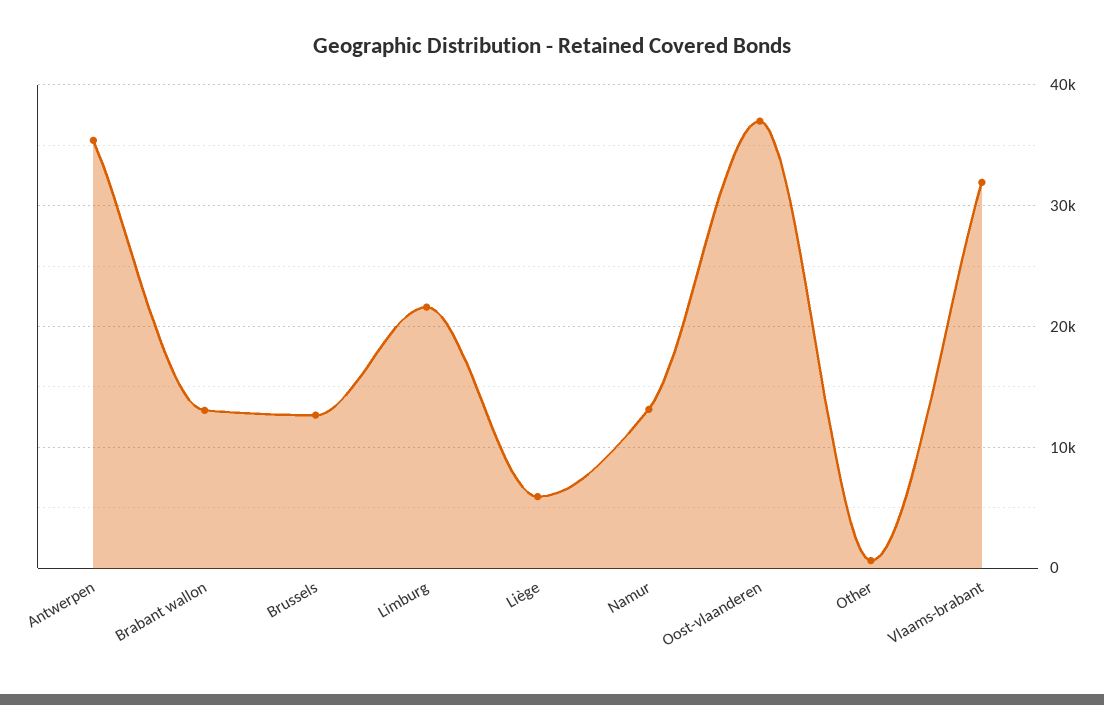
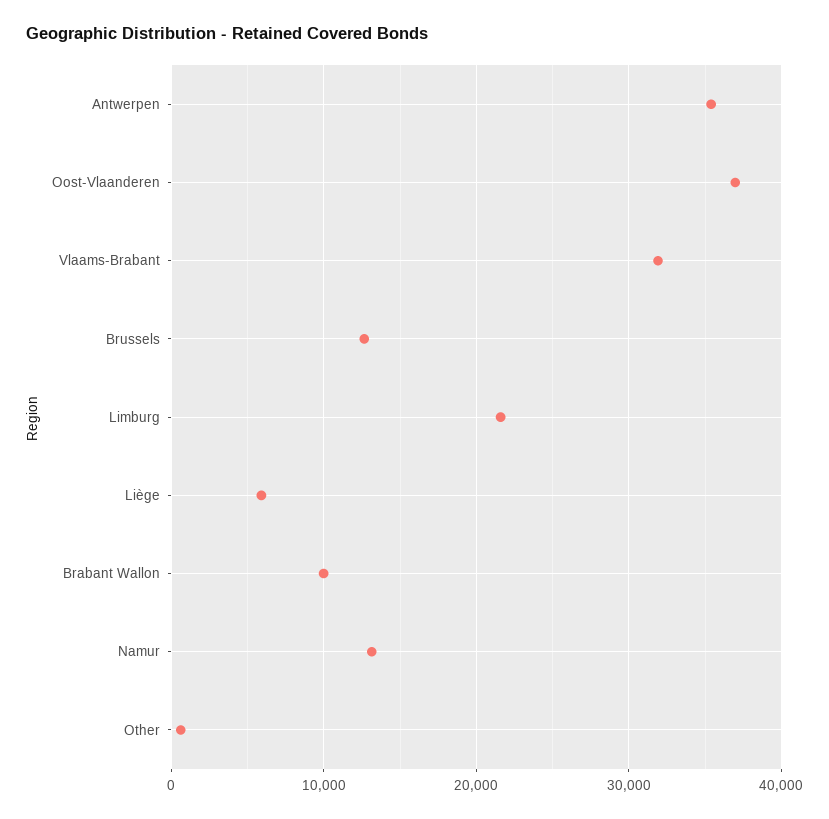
  {
    "Antwerpen": 35000,
-   "Brabant wallon": 13000,
+   "Brabant wallon": 10000,
    "Brussels": 13000,
    "Limburg": 22000,
    "Liège": 6000,
    "Namur": 13000,
    "Oost-vlaanderen": 37000,
    "Other": 1000,
    "Vlaams-brabant": 32000
  }

